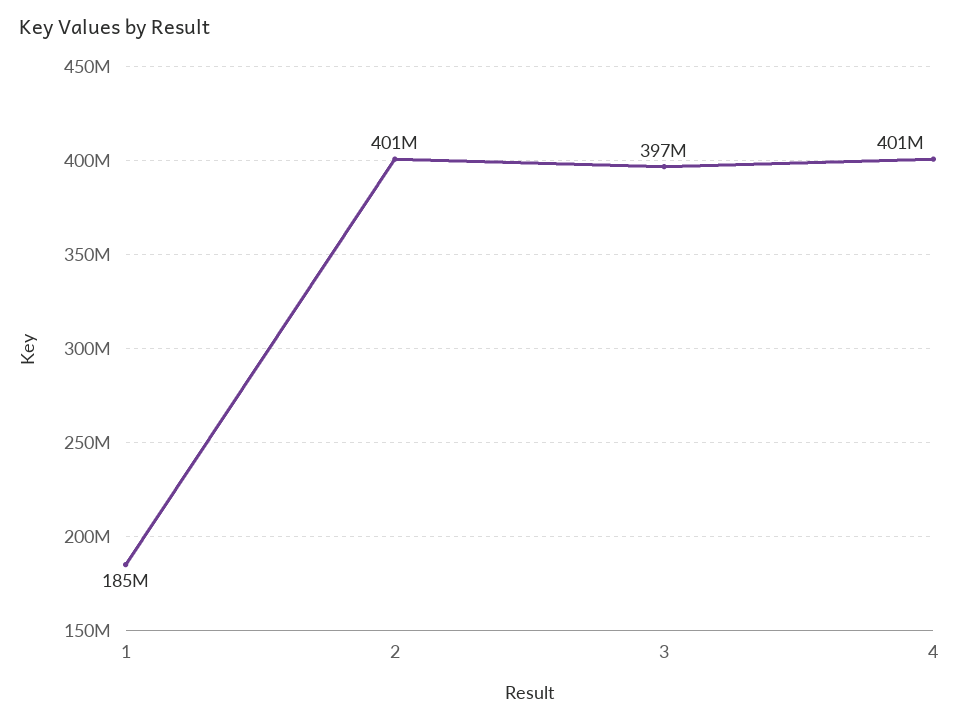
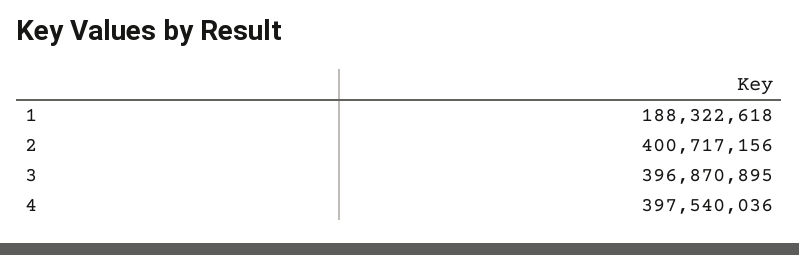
  {
-   "1": 185000000,
+   "1": 188322618,
    "2": 400717156,
    "3": 396870895,
-   "4": 401000000
+   "4": 397540036
  }

